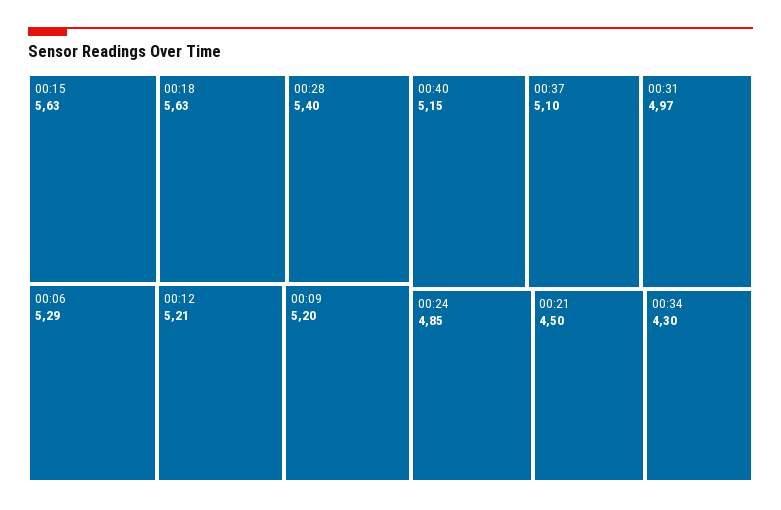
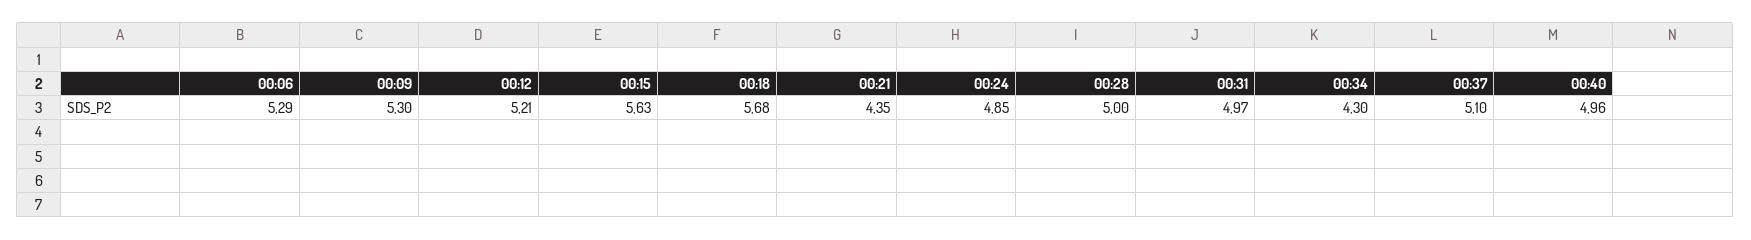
  {
    "00:15": 5.63,
-   "00:18": 5.63,
+   "00:18": 5.68,
-   "00:28": 5.4,
+   "00:28": 5,
    "00:06": 5.29,
    "00:12": 5.21,
-   "00:09": 5.2,
+   "00:09": 5.3,
-   "00:40": 5.15,
+   "00:40": 4.96,
    "00:37": 5.1,
    "00:31": 4.97,
    "00:24": 4.85,
-   "00:21": 4.5,
+   "00:21": 4.35,
    "00:34": 4.3
  }

